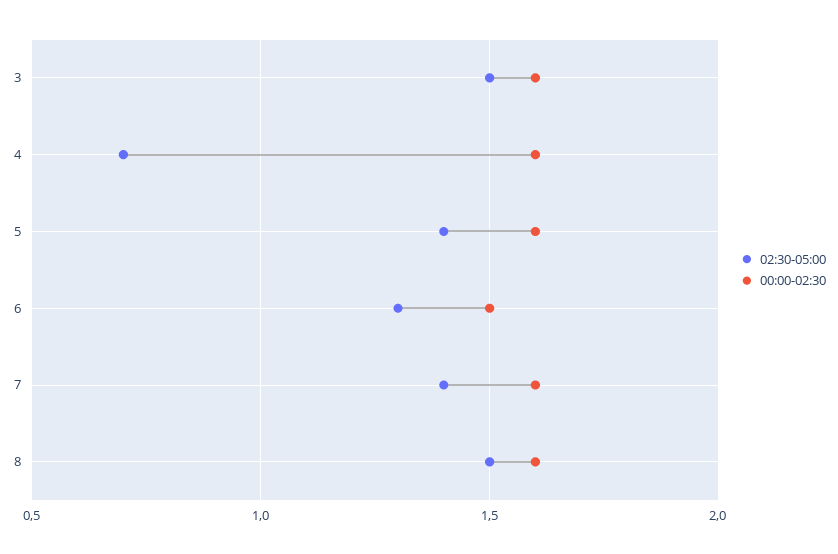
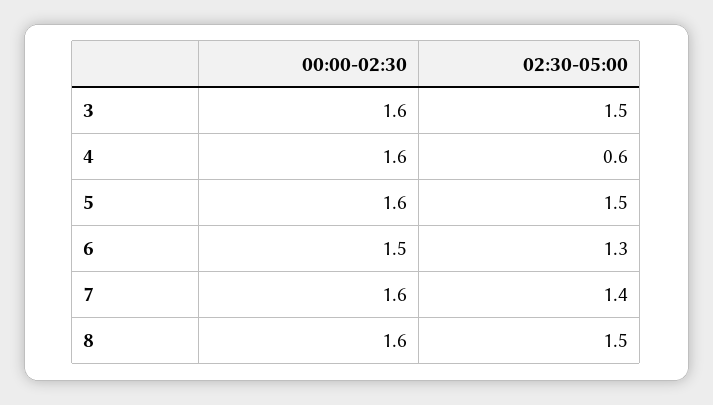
  {
    "02:30-05:00": {
      "3": 1.5,
-     "4": 0.7,
+     "4": 0.6,
-     "5": 1.4,
+     "5": 1.5,
      "6": 1.3,
      "7": 1.4,
      "8": 1.5
    },
    "00:00-02:30": {
      "3": 1.6,
      "4": 1.6,
      "5": 1.6,
      "6": 1.5,
      "7": 1.6,
      "8": 1.6
    }
  }

